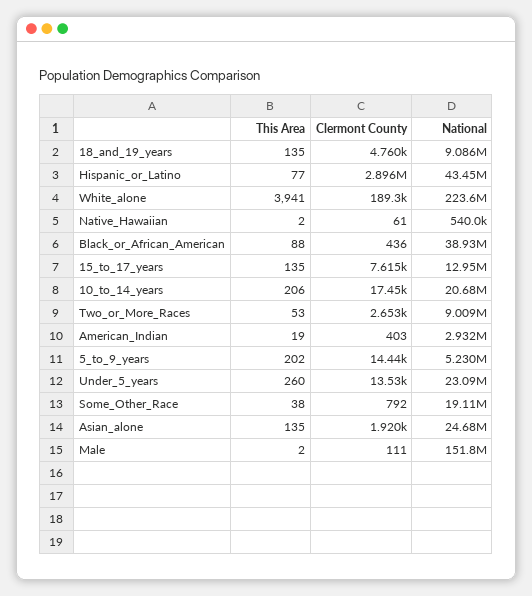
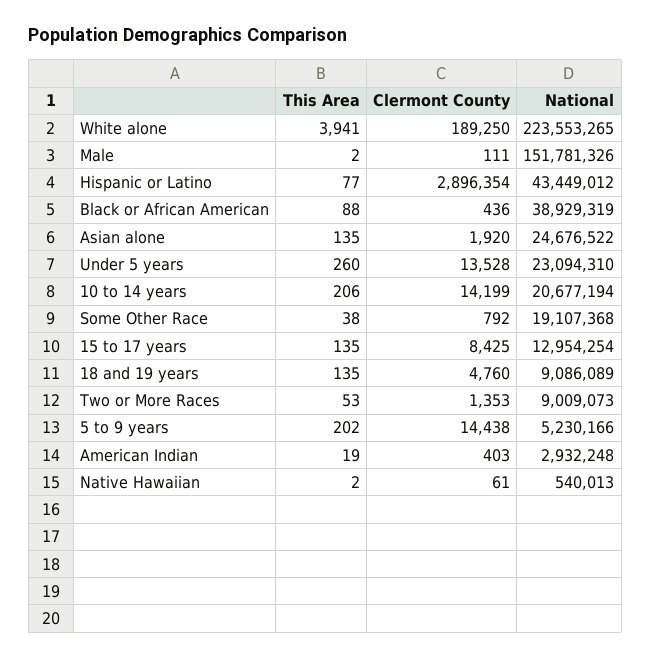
  {
    "This Area": {
      "18_and_19_years": 135,
      "Hispanic_or_Latino": 77,
      "White_alone": 3941,
      "Native_Hawaiian": 2,
      "Black_or_African_American": 88,
      "15_to_17_years": 135,
      "10_to_14_years": 206,
      "Two_or_More_Races": 53,
      "American_Indian": 19,
      "5_to_9_years": 202,
      "Under_5_years": 260,
      "Some_Other_Race": 38,
      "Asian_alone": 135,
      "Male": 2
    },
    "Clermont County": {
      "18_and_19_years": 4760,
      "Hispanic_or_Latino": 2896354,
      "White_alone": 189250,
      "Native_Hawaiian": 61,
      "Black_or_African_American": 436,
-     "15_to_17_years": 7615,
+     "15_to_17_years": 8425,
-     "10_to_14_years": 17450,
+     "10_to_14_years": 14199,
-     "Two_or_More_Races": 2653,
+     "Two_or_More_Races": 1353,
      "American_Indian": 403,
      "5_to_9_years": 14438,
      "Under_5_years": 13528,
      "Some_Other_Race": 792,
      "Asian_alone": 1920,
      "Male": 111
    },
    "National": {
      "18_and_19_years": 9086089,
      "Hispanic_or_Latino": 43449012,
      "White_alone": 223553265,
      "Native_Hawaiian": 540013,
      "Black_or_African_American": 38929319,
      "15_to_17_years": 12954254,
      "10_to_14_years": 20677194,
      "Two_or_More_Races": 9009073,
      "American_Indian": 2932248,
      "5_to_9_years": 5230166,
      "Under_5_years": 23094310,
      "Some_Other_Race": 19107368,
      "Asian_alone": 24676522,
      "Male": 151781326
    }
  }

